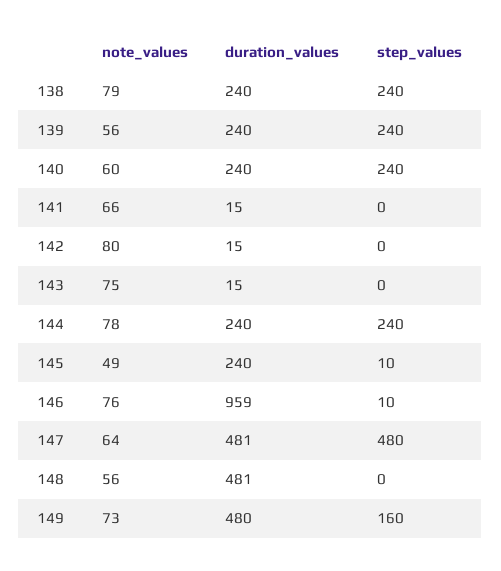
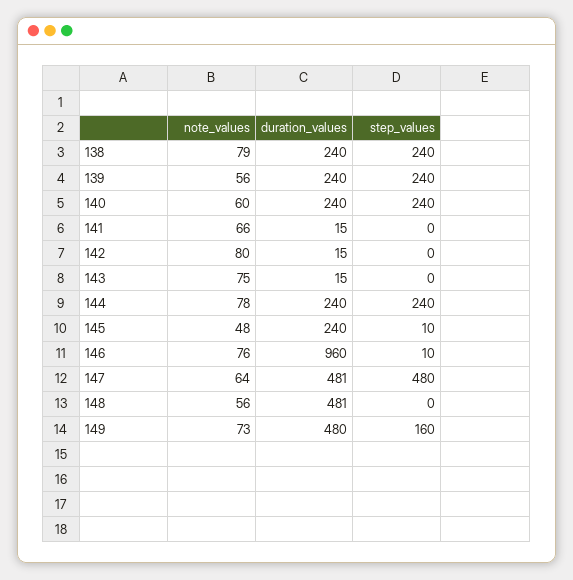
  {
    "note_values": {
      "138": 79,
      "139": 56,
      "140": 60,
      "141": 66,
      "142": 80,
      "143": 75,
      "144": 78,
-     "145": 49,
+     "145": 48,
      "146": 76,
      "147": 64,
      "148": 56,
      "149": 73
    },
    "duration_values": {
      "138": 240,
      "139": 240,
      "140": 240,
      "141": 15,
      "142": 15,
      "143": 15,
      "144": 240,
      "145": 240,
-     "146": 959,
+     "146": 960,
      "147": 481,
      "148": 481,
      "149": 480
    },
    "step_values": {
      "138": 240,
      "139": 240,
      "140": 240,
      "141": 0,
      "142": 0,
      "143": 0,
      "144": 240,
      "145": 10,
      "146": 10,
      "147": 480,
      "148": 0,
      "149": 160
    }
  }

